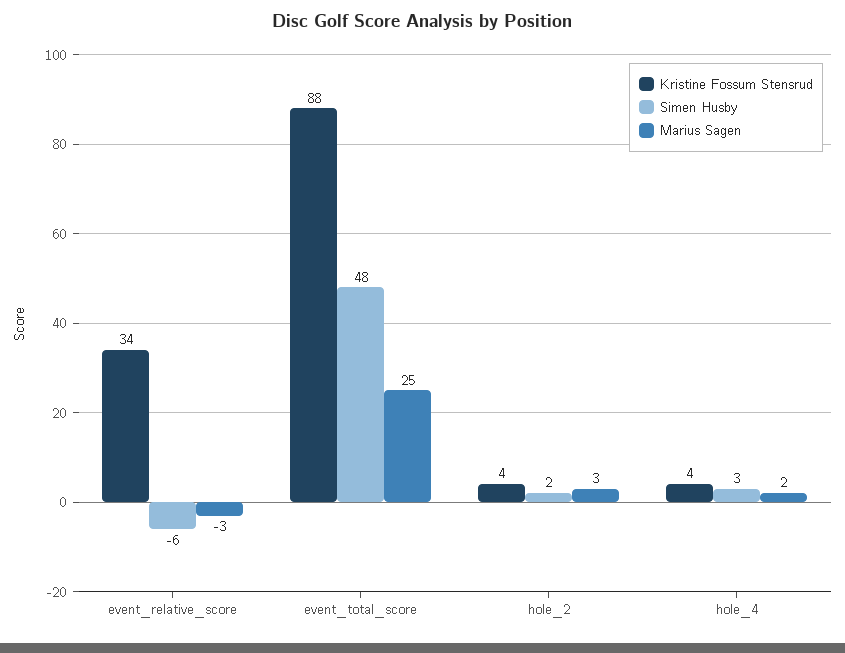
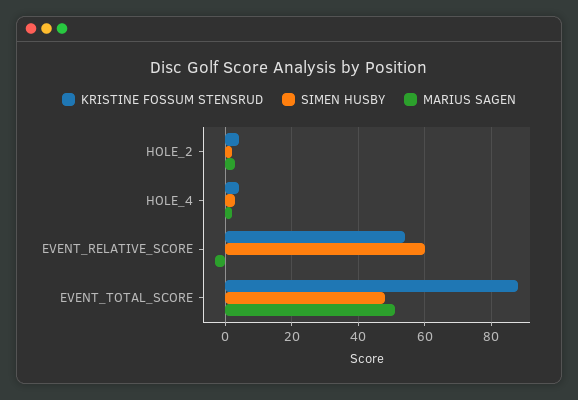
  {
    "Kristine Fossum Stensrud": {
-     "event_relative_score": 34,
+     "event_relative_score": 55,
      "event_total_score": 88,
      "hole_2": 4,
      "hole_4": 4
    },
    "Simen Husby": {
-     "event_relative_score": -6,
+     "event_relative_score": 60,
      "event_total_score": 48,
      "hole_2": 2,
      "hole_4": 3
    },
    "Marius Sagen": {
      "event_relative_score": -3,
-     "event_total_score": 25,
+     "event_total_score": 50,
      "hole_2": 3,
      "hole_4": 2
    }
  }

